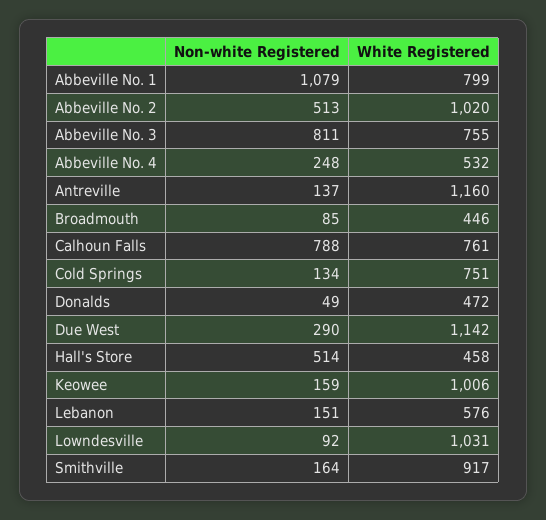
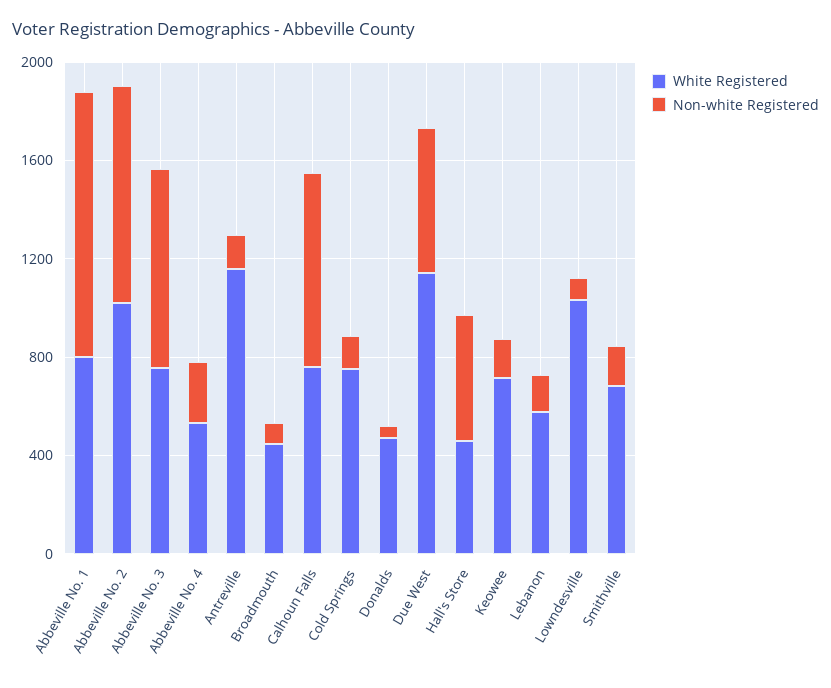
  {
    "Non-white Registered": {
      "Abbeville No. 1": 1079,
-     "Abbeville No. 2": 513,
+     "Abbeville No. 2": 900,
      "Abbeville No. 3": 811,
      "Abbeville No. 4": 248,
      "Antreville": 137,
      "Broadmouth": 85,
      "Calhoun Falls": 788,
      "Cold Springs": 134,
      "Donalds": 49,
-     "Due West": 290,
+     "Due West": 600,
      "Hall's Store": 514,
      "Keowee": 159,
      "Lebanon": 151,
      "Lowndesville": 92,
      "Smithville": 164
    },
    "White Registered": {
      "Abbeville No. 1": 799,
      "Abbeville No. 2": 1020,
      "Abbeville No. 3": 755,
      "Abbeville No. 4": 532,
      "Antreville": 1160,
      "Broadmouth": 446,
      "Calhoun Falls": 761,
      "Cold Springs": 751,
      "Donalds": 472,
      "Due West": 1142,
      "Hall's Store": 458,
-     "Keowee": 1006,
+     "Keowee": 700,
      "Lebanon": 576,
      "Lowndesville": 1031,
-     "Smithville": 917
+     "Smithville": 700
    }
  }

